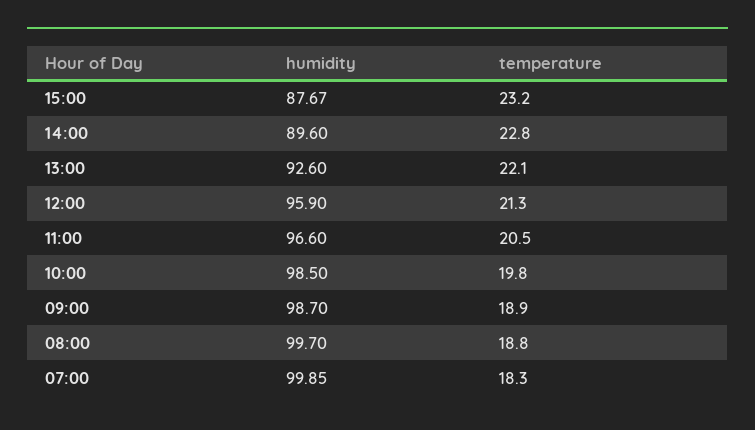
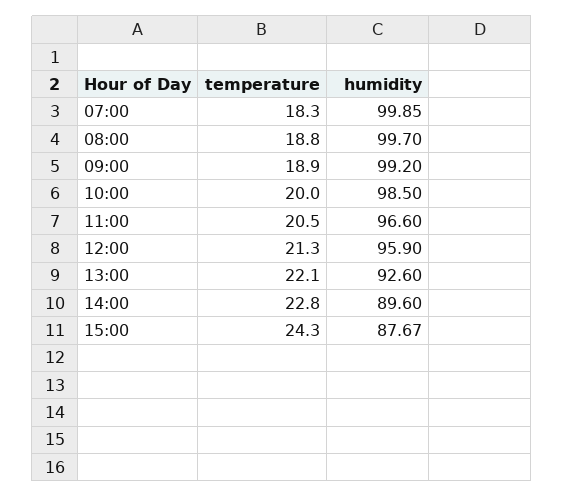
  {
    "humidity": {
      "15:00": 87.67,
      "14:00": 89.6,
      "13:00": 92.6,
      "12:00": 95.9,
      "11:00": 96.6,
      "10:00": 98.5,
-     "09:00": 98.7,
+     "09:00": 99.2,
      "08:00": 99.7,
      "07:00": 99.85
    },
    "temperature": {
-     "15:00": 23.2,
+     "15:00": 24.3,
      "14:00": 22.8,
      "13:00": 22.1,
      "12:00": 21.3,
      "11:00": 20.5,
-     "10:00": 19.8,
+     "10:00": 20,
      "09:00": 18.9,
      "08:00": 18.8,
      "07:00": 18.3
    }
  }

